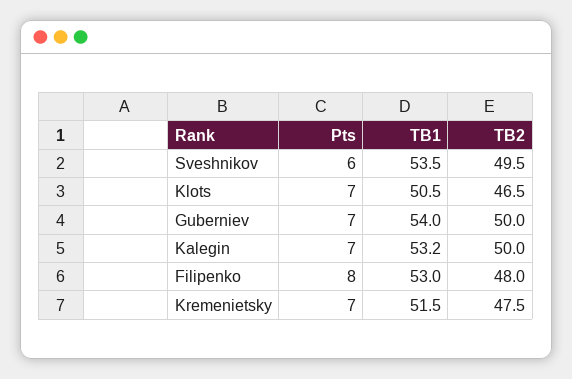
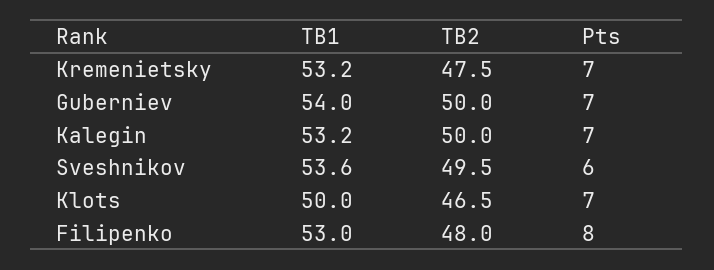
  {
    "Pts": {
      "Sveshnikov": 6,
      "Klots": 7,
      "Guberniev": 7,
      "Kalegin": 7,
      "Filipenko": 8,
      "Kremenietsky": 7
    },
    "TB1": {
-     "Sveshnikov": 53.5,
+     "Sveshnikov": 53.6,
-     "Klots": 50.5,
+     "Klots": 50,
      "Guberniev": 54,
      "Kalegin": 53.2,
      "Filipenko": 53,
-     "Kremenietsky": 51.5
+     "Kremenietsky": 53.2
    },
    "TB2": {
      "Sveshnikov": 49.5,
      "Klots": 46.5,
      "Guberniev": 50,
      "Kalegin": 50,
      "Filipenko": 48,
      "Kremenietsky": 47.5
    }
  }

